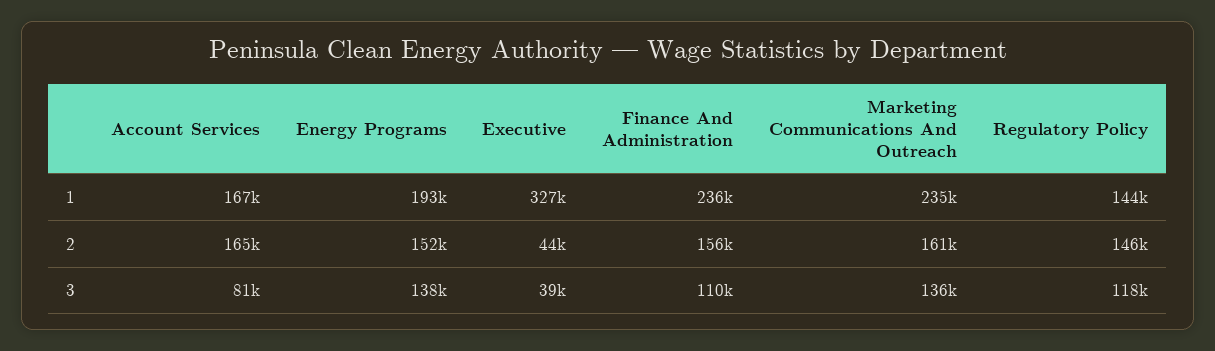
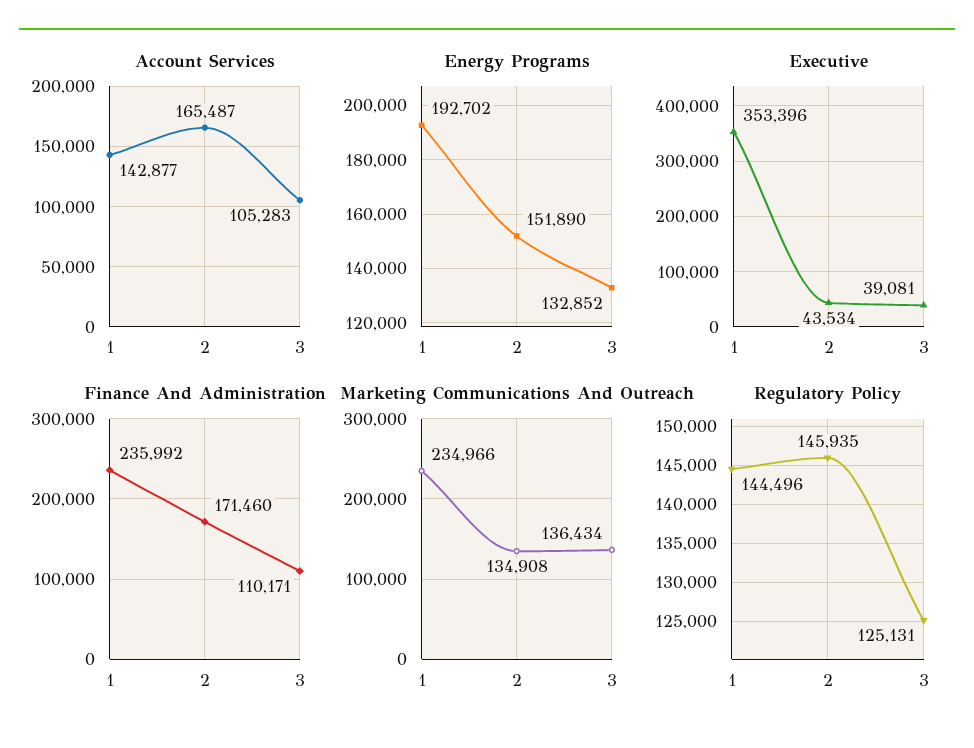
  {
    "Account Services": {
-     "1": 167000,
+     "1": 142877,
      "2": 165487,
-     "3": 81000
+     "3": 105283
    },
    "Energy Programs": {
      "1": 192702,
      "2": 151890,
-     "3": 138000
+     "3": 132852
    },
    "Executive": {
-     "1": 327000,
+     "1": 353396,
      "2": 43534,
      "3": 39081
    },
    "Finance And Administration": {
      "1": 235992,
-     "2": 156000,
+     "2": 171460,
      "3": 110171
    },
    "Marketing Communications And Outreach": {
      "1": 234966,
-     "2": 161000,
+     "2": 134908,
      "3": 136434
    },
    "Regulatory Policy": {
      "1": 144496,
      "2": 145935,
-     "3": 118000
+     "3": 125131
    }
  }

